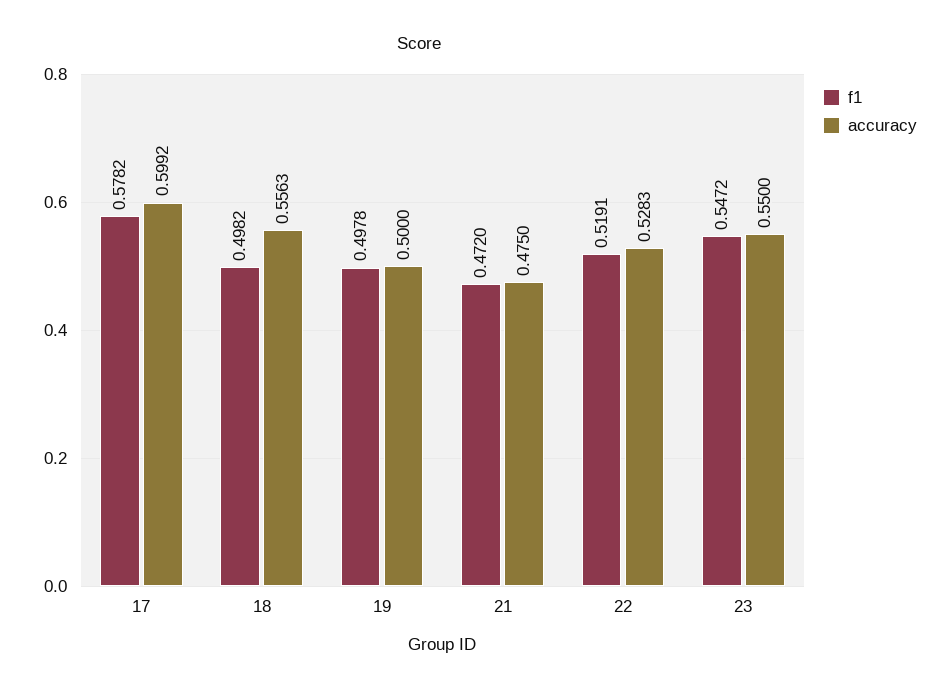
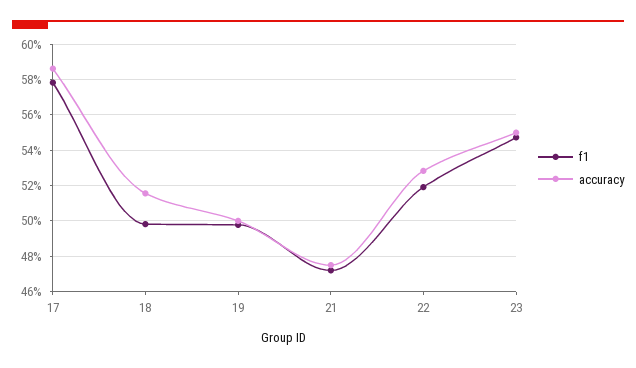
  {
    "f1": {
      "17": 0.5782,
      "18": 0.4982,
      "19": 0.4978,
      "21": 0.472,
      "22": 0.5191,
      "23": 0.5472
    },
    "accuracy": {
-     "17": 0.5992,
+     "17": 0.585,
-     "18": 0.5563,
+     "18": 0.515,
      "19": 0.5,
      "21": 0.475,
      "22": 0.5283,
      "23": 0.55
    }
  }

